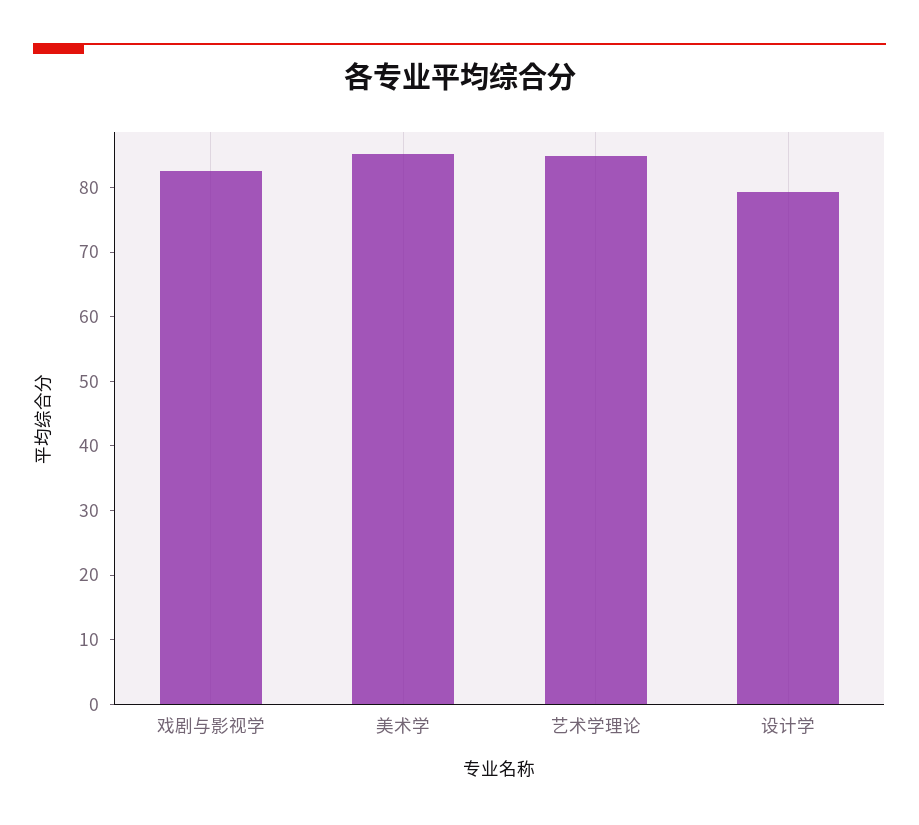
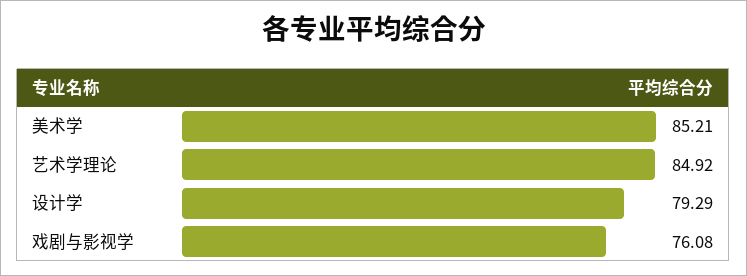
  {
-   "戏剧与影视学": 82,
+   "戏剧与影视学": 76.08,
    "美术学": 85.21,
    "艺术学理论": 84.92,
    "设计学": 79.29
  }

